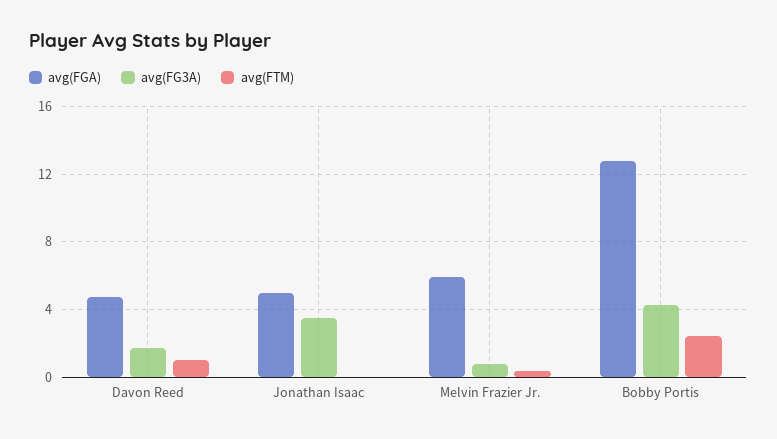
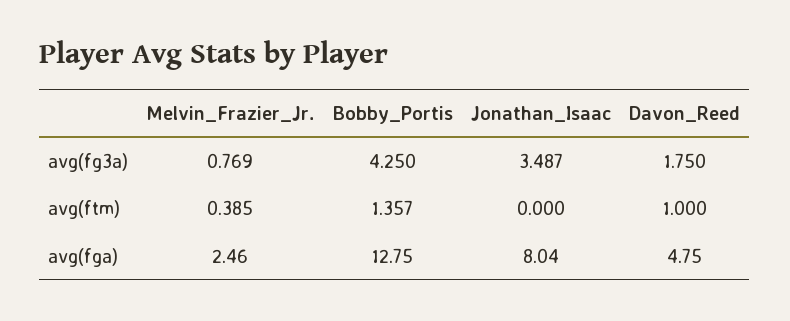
  {
    "avg(FGA)": {
      "Davon Reed": 4.75,
-     "Jonathan Isaac": 5,
+     "Jonathan Isaac": 8.04,
-     "Melvin Frazier Jr.": 6,
+     "Melvin Frazier Jr.": 2.46,
      "Bobby Portis": 12.75
    },
    "avg(FG3A)": {
      "Davon Reed": 1.75,
      "Jonathan Isaac": 3.487,
      "Melvin Frazier Jr.": 0.769,
      "Bobby Portis": 4.25
    },
    "avg(FTM)": {
      "Davon Reed": 1,
      "Jonathan Isaac": 0,
      "Melvin Frazier Jr.": 0.385,
-     "Bobby Portis": 2.5
+     "Bobby Portis": 1.357
    }
  }

